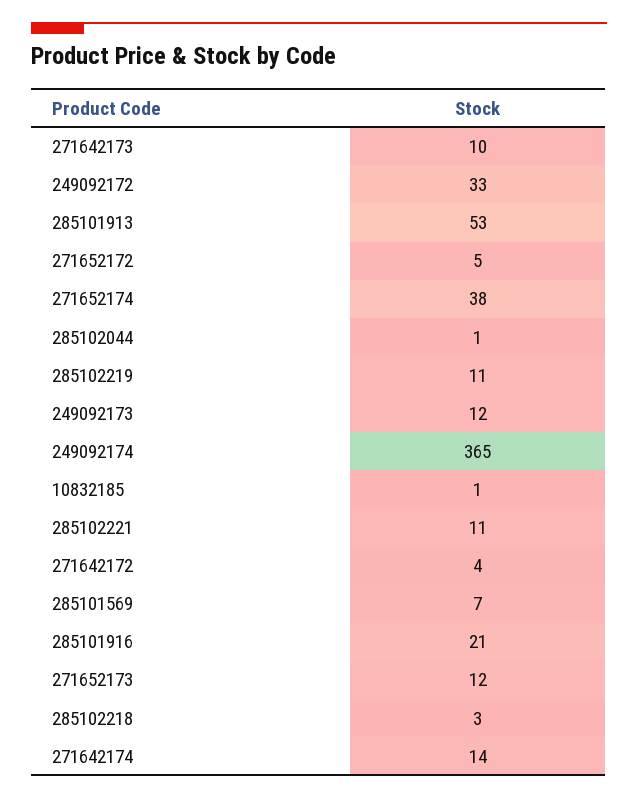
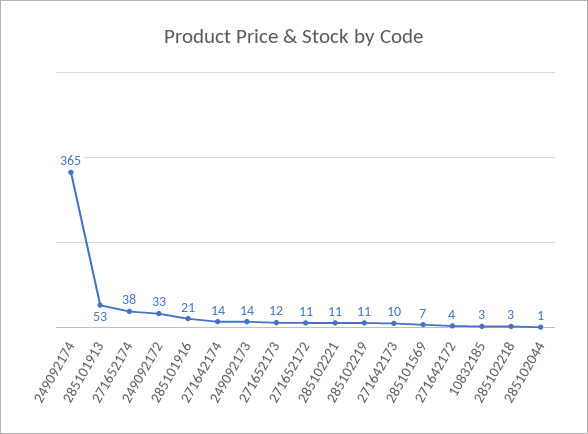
  {
    "271642173": 10,
    "249092172": 33,
    "285101913": 53,
-   "271652172": 5,
+   "271652172": 11,
    "271652174": 38,
    "285102044": 1,
    "285102219": 11,
-   "249092173": 12,
+   "249092173": 14,
    "249092174": 365,
-   "10832185": 1,
+   "10832185": 3,
    "285102221": 11,
    "271642172": 4,
    "285101569": 7,
    "285101916": 21,
    "271652173": 12,
    "285102218": 3,
    "271642174": 14
  }

